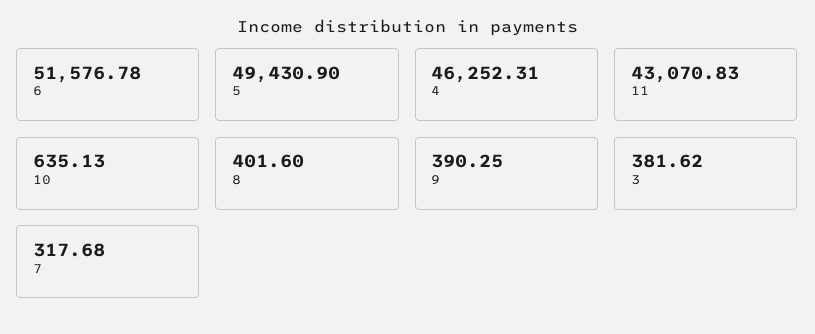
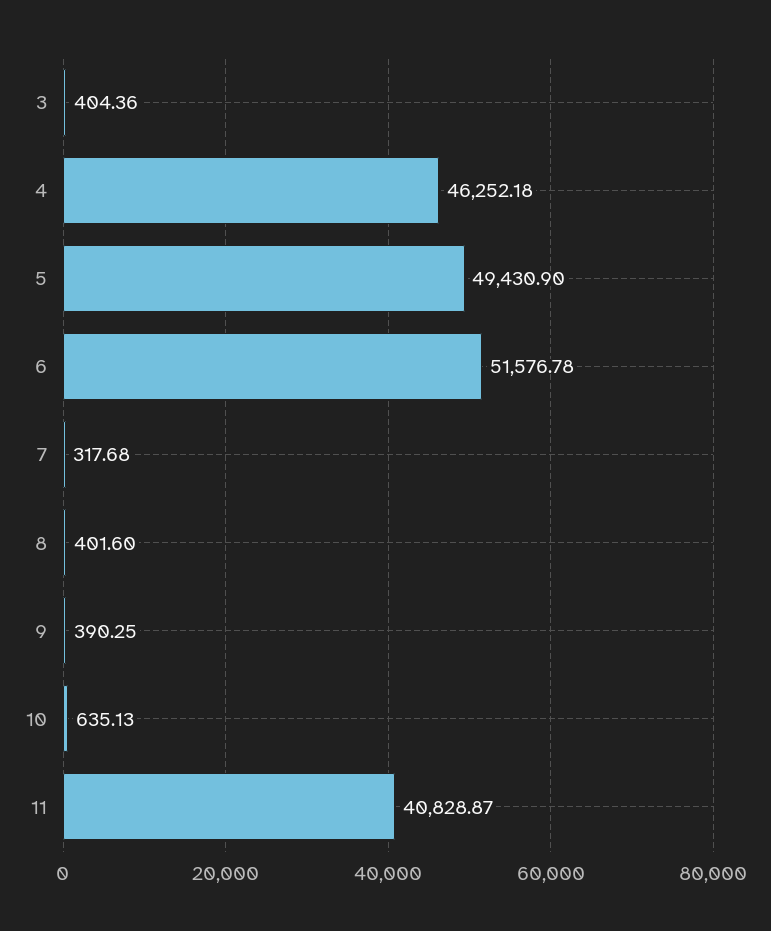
  {
    "6": 51576.78,
    "5": 49430.9,
-   "4": 46252.31,
+   "4": 46252.18,
-   "11": 43070.83,
+   "11": 40828.87,
    "10": 635.13,
    "8": 401.6,
    "9": 390.25,
-   "3": 381.62,
+   "3": 404.36,
    "7": 317.68
  }

